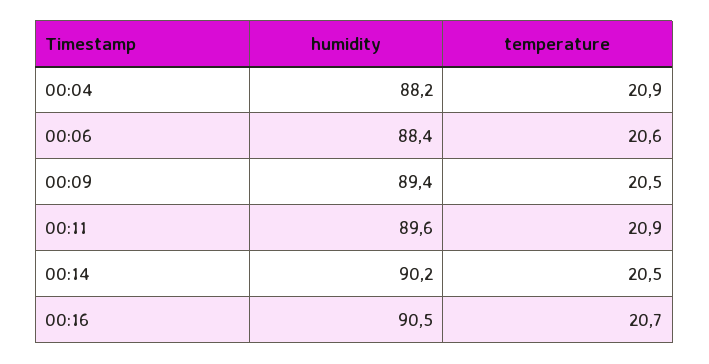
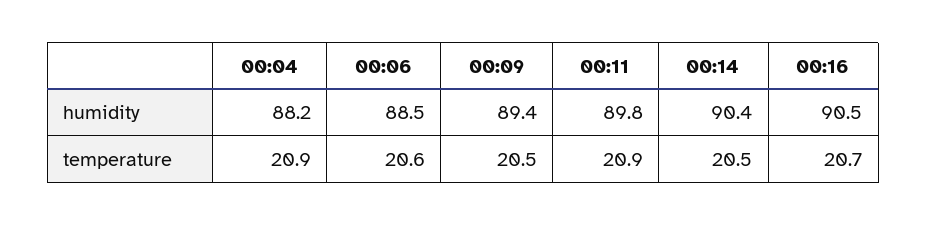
  {
    "humidity": {
      "00:04": 88.2,
-     "00:06": 88.4,
+     "00:06": 88.5,
      "00:09": 89.4,
-     "00:11": 89.6,
+     "00:11": 89.8,
-     "00:14": 90.2,
+     "00:14": 90.4,
      "00:16": 90.5
    },
    "temperature": {
      "00:04": 20.9,
      "00:06": 20.6,
      "00:09": 20.5,
      "00:11": 20.9,
      "00:14": 20.5,
      "00:16": 20.7
    }
  }

